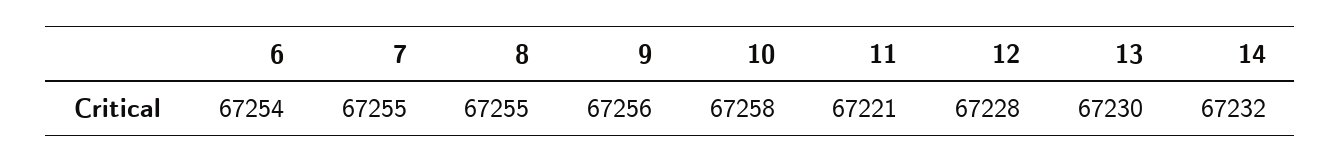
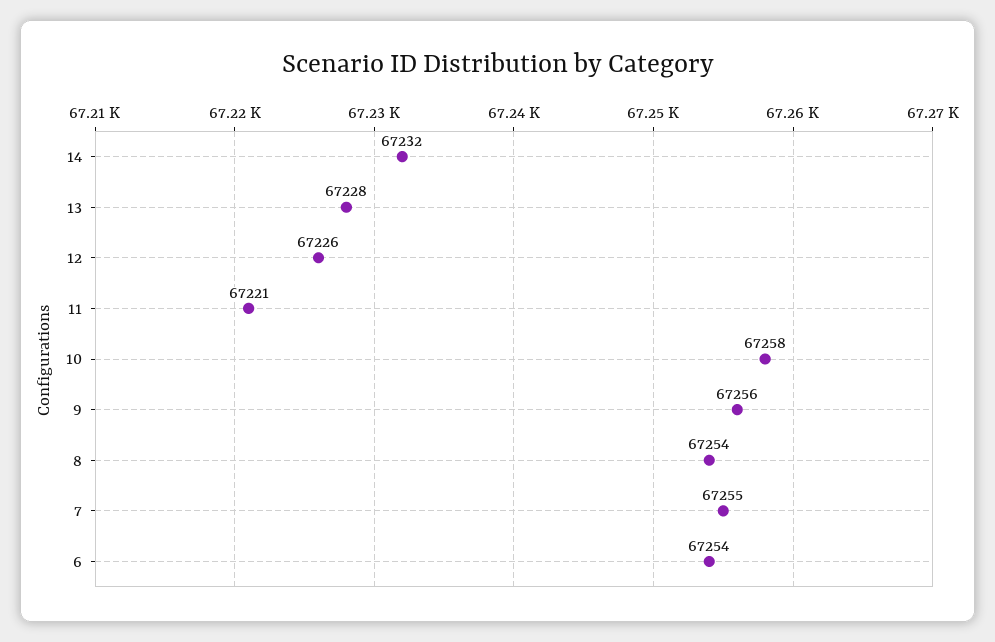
  {
    "6": 67254,
    "7": 67255,
-   "8": 67255,
+   "8": 67254,
    "9": 67256,
    "10": 67258,
    "11": 67221,
-   "12": 67228,
+   "12": 67226,
-   "13": 67230,
+   "13": 67228,
    "14": 67232
  }

